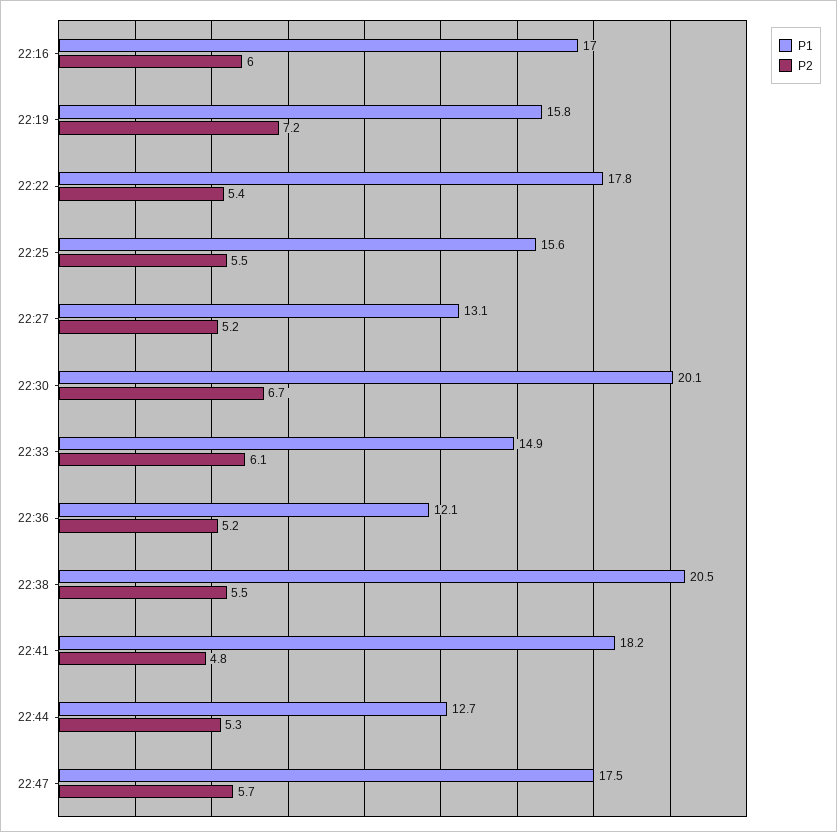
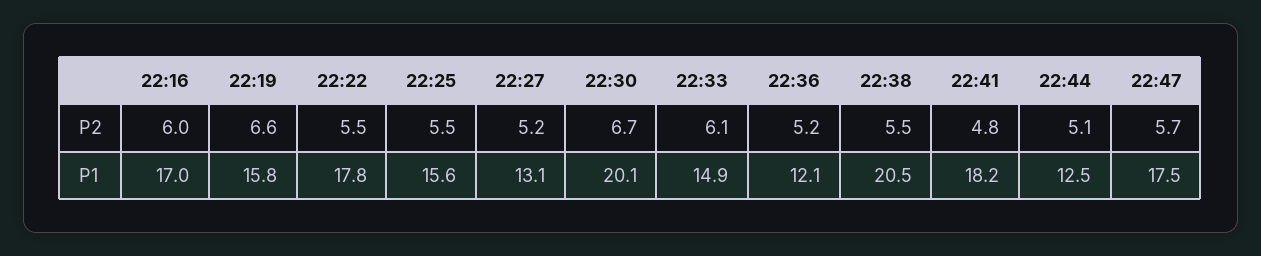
  {
    "P1": {
      "22:16": 17,
      "22:19": 15.8,
      "22:22": 17.8,
      "22:25": 15.6,
      "22:27": 13.1,
      "22:30": 20.1,
      "22:33": 14.9,
      "22:36": 12.1,
      "22:38": 20.5,
      "22:41": 18.2,
-     "22:44": 12.7,
+     "22:44": 12.5,
      "22:47": 17.5
    },
    "P2": {
      "22:16": 6,
-     "22:19": 7.2,
+     "22:19": 6.6,
-     "22:22": 5.4,
+     "22:22": 5.5,
      "22:25": 5.5,
      "22:27": 5.2,
      "22:30": 6.7,
      "22:33": 6.1,
      "22:36": 5.2,
      "22:38": 5.5,
      "22:41": 4.8,
-     "22:44": 5.3,
+     "22:44": 5.1,
      "22:47": 5.7
    }
  }

